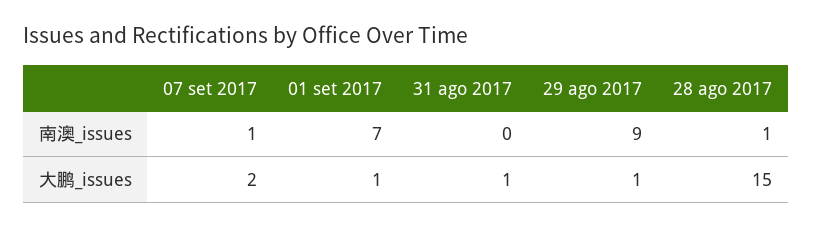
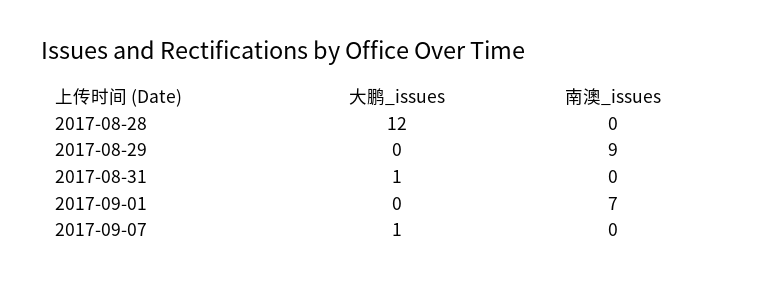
  {
    "07 set 2017": {
-     "南澳_issues": 1,
+     "南澳_issues": 0,
-     "大鹏_issues": 2
+     "大鹏_issues": 1
    },
    "01 set 2017": {
      "南澳_issues": 7,
-     "大鹏_issues": 1
+     "大鹏_issues": 0
    },
    "31 ago 2017": {
      "南澳_issues": 0,
      "大鹏_issues": 1
    },
    "29 ago 2017": {
      "南澳_issues": 9,
-     "大鹏_issues": 1
+     "大鹏_issues": 0
    },
    "28 ago 2017": {
-     "南澳_issues": 1,
+     "南澳_issues": 0,
-     "大鹏_issues": 15
+     "大鹏_issues": 12
    }
  }

